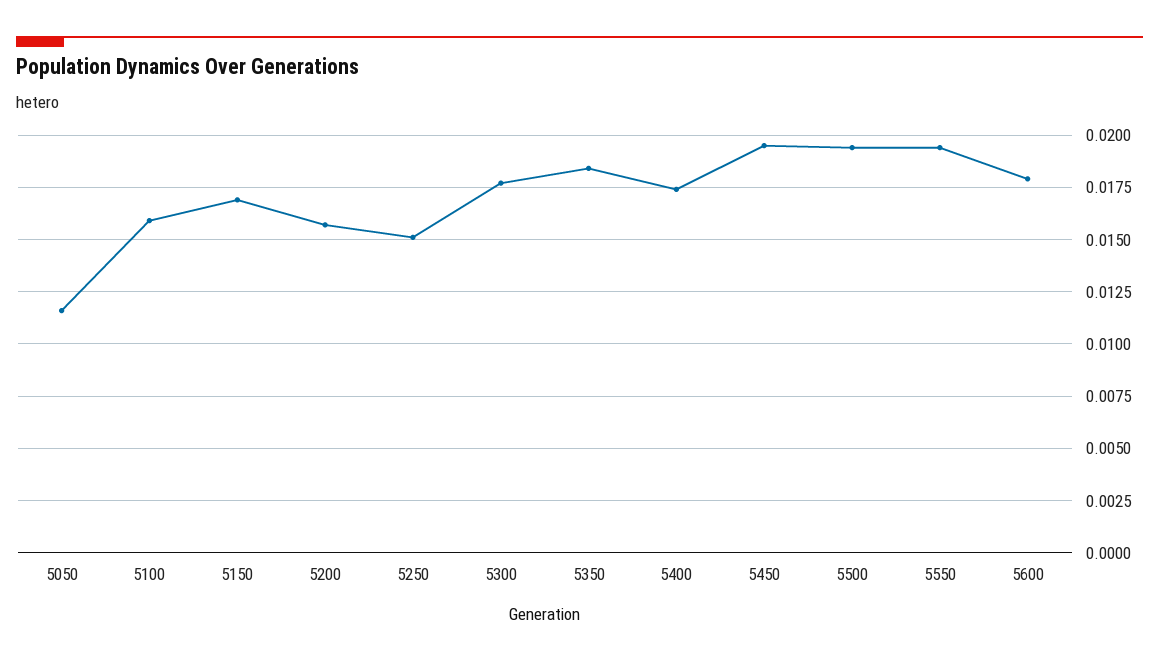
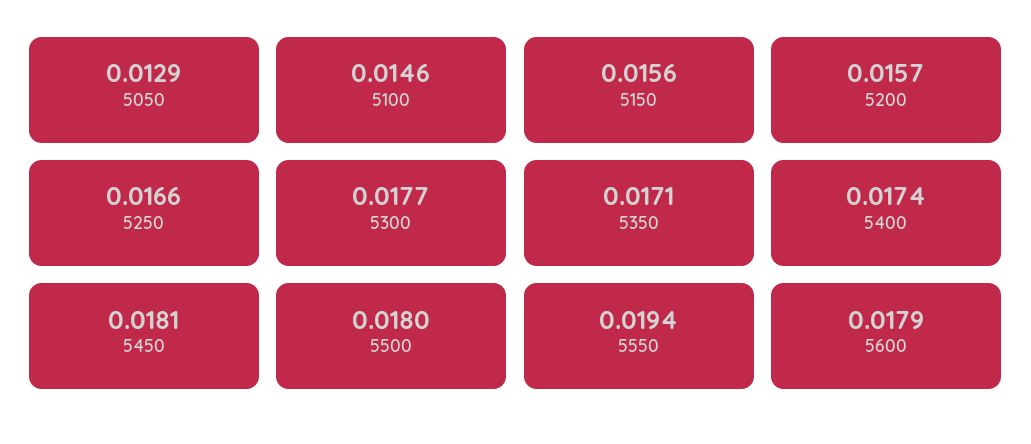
  {
-   "5050": 0.0115,
+   "5050": 0.0129,
-   "5100": 0.016,
+   "5100": 0.0146,
-   "5150": 0.017,
+   "5150": 0.0156,
    "5200": 0.0157,
-   "5250": 0.015,
+   "5250": 0.0166,
    "5300": 0.0177,
-   "5350": 0.0185,
+   "5350": 0.0171,
    "5400": 0.0174,
-   "5450": 0.0195,
+   "5450": 0.0181,
-   "5500": 0.0195,
+   "5500": 0.018,
    "5550": 0.0194,
    "5600": 0.0179
  }

